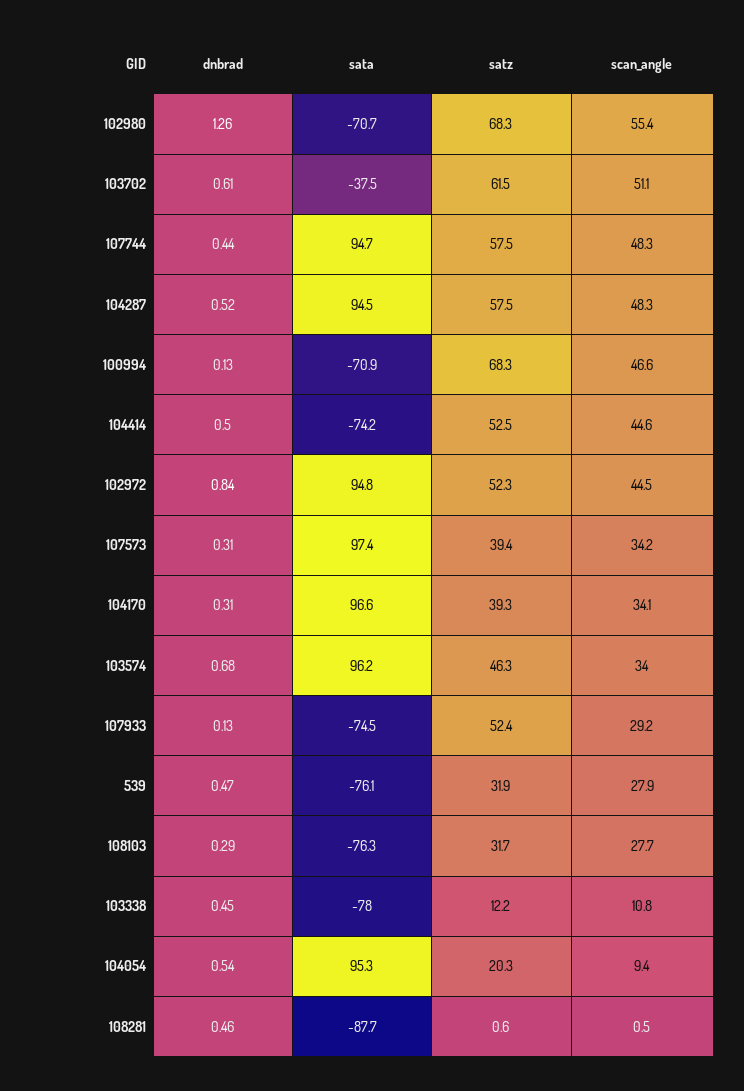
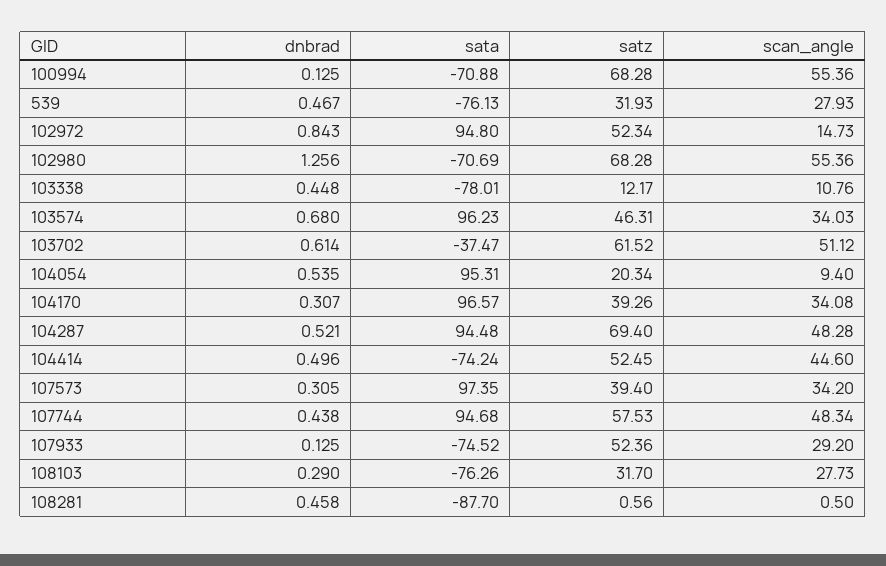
  {
    "dnbrad": {
      "102980": 1.256,
      "103702": 0.614,
      "107744": 0.438,
      "104287": 0.521,
      "100994": 0.125,
      "104414": 0.496,
      "102972": 0.843,
      "107573": 0.305,
      "104170": 0.307,
      "103574": 0.68,
      "107933": 0.125,
      "539": 0.467,
      "108103": 0.29,
      "103338": 0.448,
      "104054": 0.535,
      "108281": 0.458
    },
    "sata": {
      "102980": -70.69,
      "103702": -37.47,
      "107744": 94.68,
      "104287": 94.48,
      "100994": -70.88,
      "104414": -74.24,
      "102972": 94.8,
      "107573": 97.35,
      "104170": 96.57,
      "103574": 96.23,
      "107933": -74.52,
      "539": -76.13,
      "108103": -76.26,
      "103338": -78.01,
      "104054": 95.31,
      "108281": -87.7
    },
    "satz": {
      "102980": 68.28,
      "103702": 61.52,
      "107744": 57.53,
-     "104287": 57.5,
+     "104287": 69.4,
      "100994": 68.28,
      "104414": 52.45,
      "102972": 52.34,
      "107573": 39.4,
      "104170": 39.26,
      "103574": 46.31,
      "107933": 52.36,
      "539": 31.93,
      "108103": 31.7,
      "103338": 12.17,
      "104054": 20.34,
      "108281": 0.56
    },
    "scan_angle": {
      "102980": 55.36,
      "103702": 51.12,
      "107744": 48.34,
      "104287": 48.28,
-     "100994": 46.6,
+     "100994": 55.36,
      "104414": 44.6,
-     "102972": 44.5,
+     "102972": 14.73,
      "107573": 34.2,
      "104170": 34.08,
      "103574": 34.03,
      "107933": 29.2,
      "539": 27.93,
      "108103": 27.73,
      "103338": 10.76,
      "104054": 9.4,
      "108281": 0.5
    }
  }

